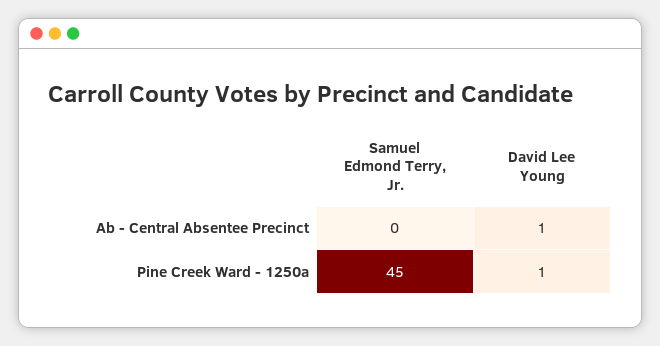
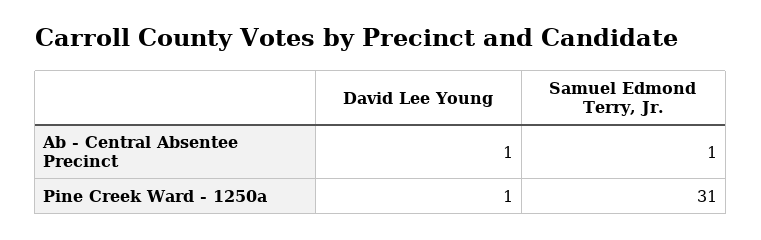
  {
    "Samuel Edmond Terry, Jr.": {
-     "Ab - Central Absentee Precinct": 0,
+     "Ab - Central Absentee Precinct": 1,
-     "Pine Creek Ward - 1250a": 45
+     "Pine Creek Ward - 1250a": 31
    },
    "David Lee Young": {
      "Ab - Central Absentee Precinct": 1,
      "Pine Creek Ward - 1250a": 1
    }
  }

